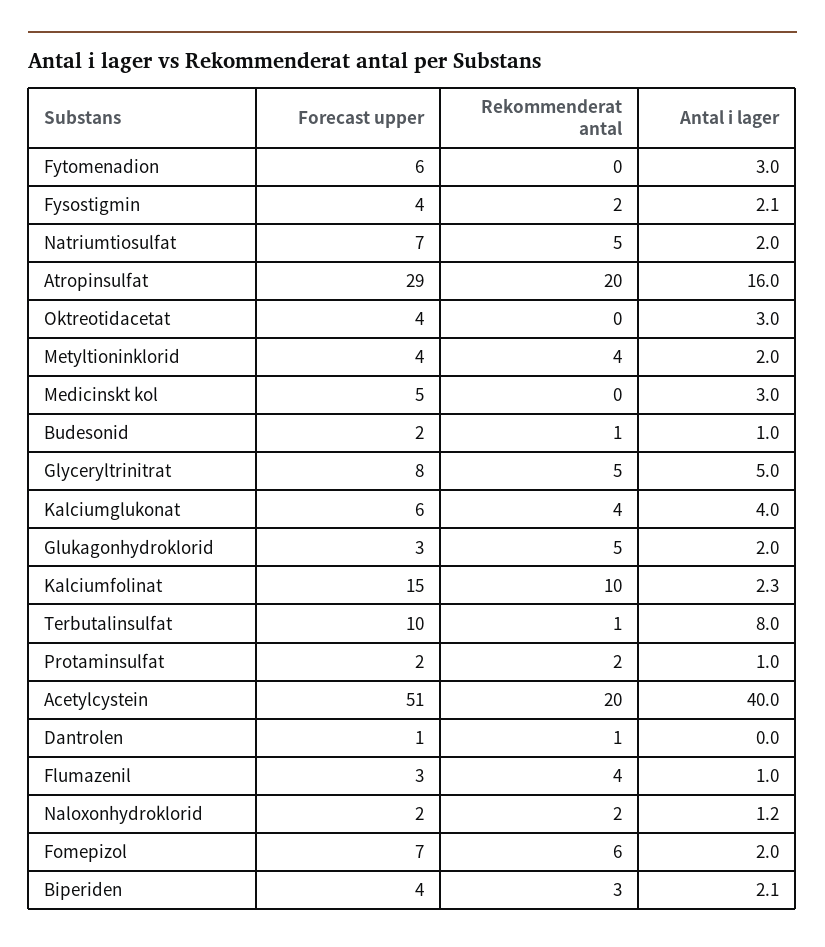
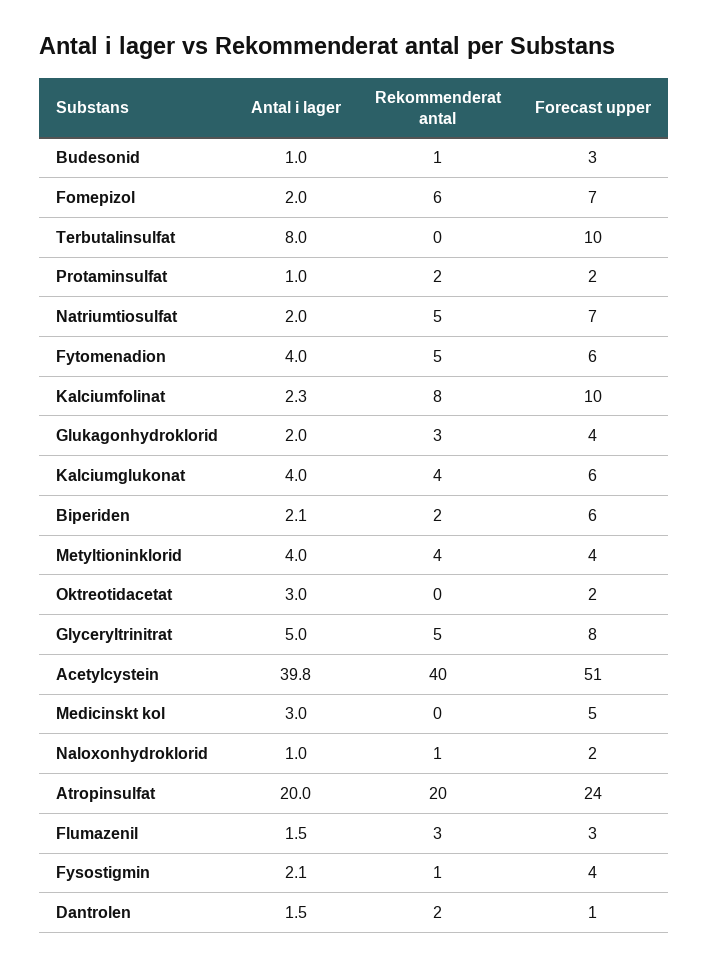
  {
    "Forecast upper": {
      "Fytomenadion": 6,
      "Fysostigmin": 4,
      "Natriumtiosulfat": 7,
-     "Atropinsulfat": 29,
+     "Atropinsulfat": 24,
-     "Oktreotidacetat": 4,
+     "Oktreotidacetat": 2,
      "Metyltioninklorid": 4,
      "Medicinskt kol": 5,
-     "Budesonid": 2,
+     "Budesonid": 3,
      "Glyceryltrinitrat": 8,
      "Kalciumglukonat": 6,
-     "Glukagonhydroklorid": 3,
+     "Glukagonhydroklorid": 4,
-     "Kalciumfolinat": 15,
+     "Kalciumfolinat": 10,
      "Terbutalinsulfat": 10,
      "Protaminsulfat": 2,
      "Acetylcystein": 51,
      "Dantrolen": 1,
      "Flumazenil": 3,
      "Naloxonhydroklorid": 2,
      "Fomepizol": 7,
-     "Biperiden": 4
+     "Biperiden": 6
    },
    "Rekommenderat antal": {
-     "Fytomenadion": 0,
+     "Fytomenadion": 5,
-     "Fysostigmin": 2,
+     "Fysostigmin": 1,
      "Natriumtiosulfat": 5,
      "Atropinsulfat": 20,
      "Oktreotidacetat": 0,
      "Metyltioninklorid": 4,
      "Medicinskt kol": 0,
      "Budesonid": 1,
      "Glyceryltrinitrat": 5,
      "Kalciumglukonat": 4,
-     "Glukagonhydroklorid": 5,
+     "Glukagonhydroklorid": 3,
-     "Kalciumfolinat": 10,
+     "Kalciumfolinat": 8,
-     "Terbutalinsulfat": 1,
+     "Terbutalinsulfat": 0,
      "Protaminsulfat": 2,
-     "Acetylcystein": 20,
+     "Acetylcystein": 40,
-     "Dantrolen": 1,
+     "Dantrolen": 2,
-     "Flumazenil": 4,
+     "Flumazenil": 3,
-     "Naloxonhydroklorid": 2,
+     "Naloxonhydroklorid": 1,
      "Fomepizol": 6,
-     "Biperiden": 3
+     "Biperiden": 2
    },
    "Antal i lager": {
-     "Fytomenadion": 3,
+     "Fytomenadion": 4,
      "Fysostigmin": 2.1,
      "Natriumtiosulfat": 2,
-     "Atropinsulfat": 16,
+     "Atropinsulfat": 20,
      "Oktreotidacetat": 3,
-     "Metyltioninklorid": 2,
+     "Metyltioninklorid": 4,
      "Medicinskt kol": 3,
      "Budesonid": 1,
      "Glyceryltrinitrat": 5,
      "Kalciumglukonat": 4,
      "Glukagonhydroklorid": 2,
      "Kalciumfolinat": 2.3,
      "Terbutalinsulfat": 8,
      "Protaminsulfat": 1,
-     "Acetylcystein": 40,
+     "Acetylcystein": 39.8,
-     "Dantrolen": 0,
+     "Dantrolen": 1.5,
-     "Flumazenil": 1,
+     "Flumazenil": 1.5,
-     "Naloxonhydroklorid": 1.2,
+     "Naloxonhydroklorid": 1,
      "Fomepizol": 2,
      "Biperiden": 2.1
    }
  }

